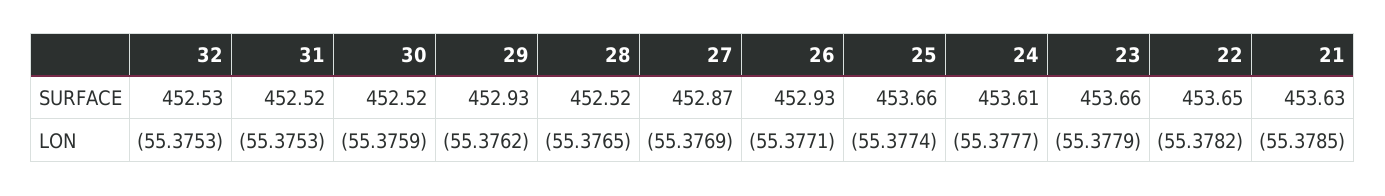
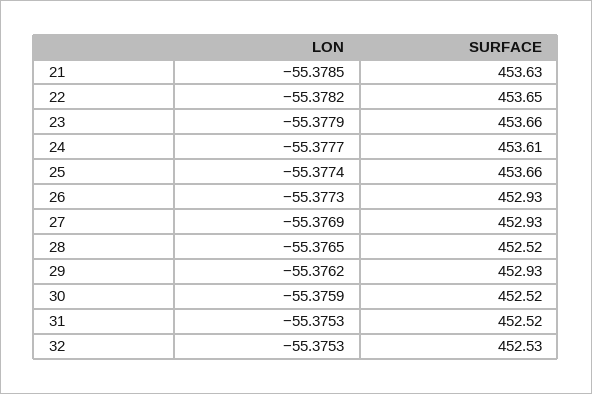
  {
    "32": {
      "SURFACE": 452.53,
      "LON": -55.3753
    },
    "31": {
      "SURFACE": 452.52,
      "LON": -55.3753
    },
    "30": {
      "SURFACE": 452.52,
      "LON": -55.3759
    },
    "29": {
      "SURFACE": 452.93,
      "LON": -55.3762
    },
    "28": {
      "SURFACE": 452.52,
      "LON": -55.3765
    },
    "27": {
-     "SURFACE": 452.87,
+     "SURFACE": 452.93,
      "LON": -55.3769
    },
    "26": {
      "SURFACE": 452.93,
-     "LON": -55.3771
+     "LON": -55.3773
    },
    "25": {
      "SURFACE": 453.66,
      "LON": -55.3774
    },
    "24": {
      "SURFACE": 453.61,
      "LON": -55.3777
    },
    "23": {
      "SURFACE": 453.66,
      "LON": -55.3779
    },
    "22": {
      "SURFACE": 453.65,
      "LON": -55.3782
    },
    "21": {
      "SURFACE": 453.63,
      "LON": -55.3785
    }
  }

